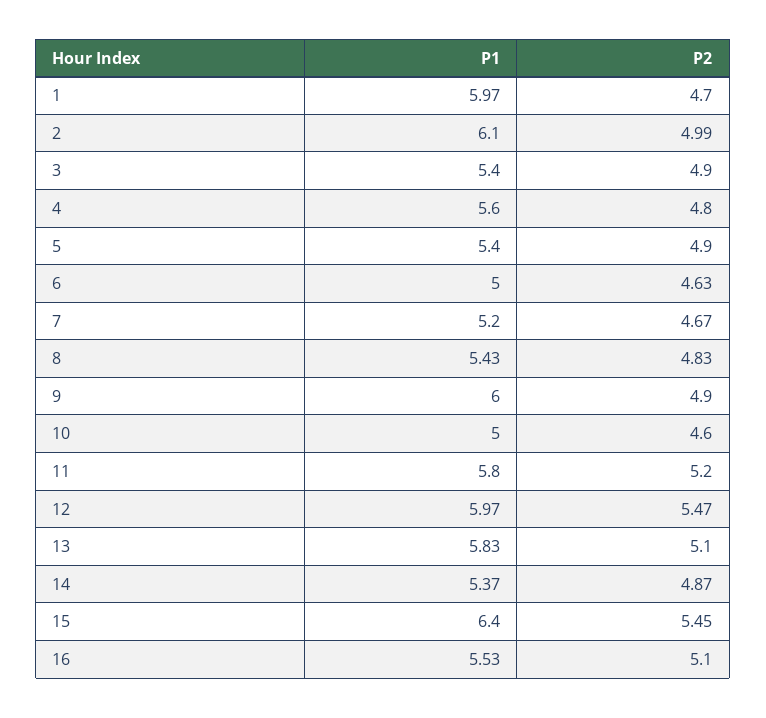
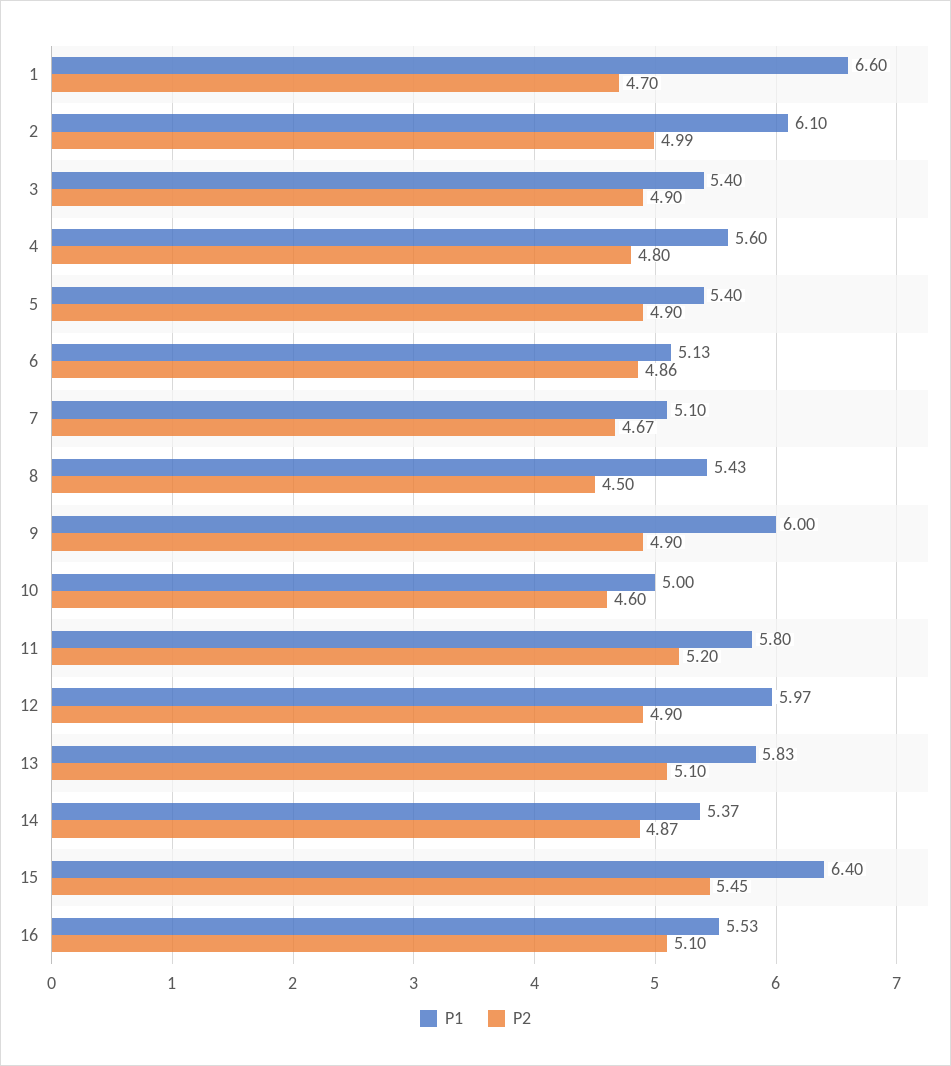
  {
    "P1": {
-     "1": 5.97,
+     "1": 6.6,
      "2": 6.1,
      "3": 5.4,
      "4": 5.6,
      "5": 5.4,
-     "6": 5,
+     "6": 5.13,
-     "7": 5.2,
+     "7": 5.1,
      "8": 5.43,
      "9": 6,
      "10": 5,
      "11": 5.8,
      "12": 5.97,
      "13": 5.83,
      "14": 5.37,
      "15": 6.4,
      "16": 5.53
    },
    "P2": {
      "1": 4.7,
      "2": 4.99,
      "3": 4.9,
      "4": 4.8,
      "5": 4.9,
-     "6": 4.63,
+     "6": 4.86,
      "7": 4.67,
-     "8": 4.83,
+     "8": 4.5,
      "9": 4.9,
      "10": 4.6,
      "11": 5.2,
-     "12": 5.47,
+     "12": 4.9,
      "13": 5.1,
      "14": 4.87,
      "15": 5.45,
      "16": 5.1
    }
  }

